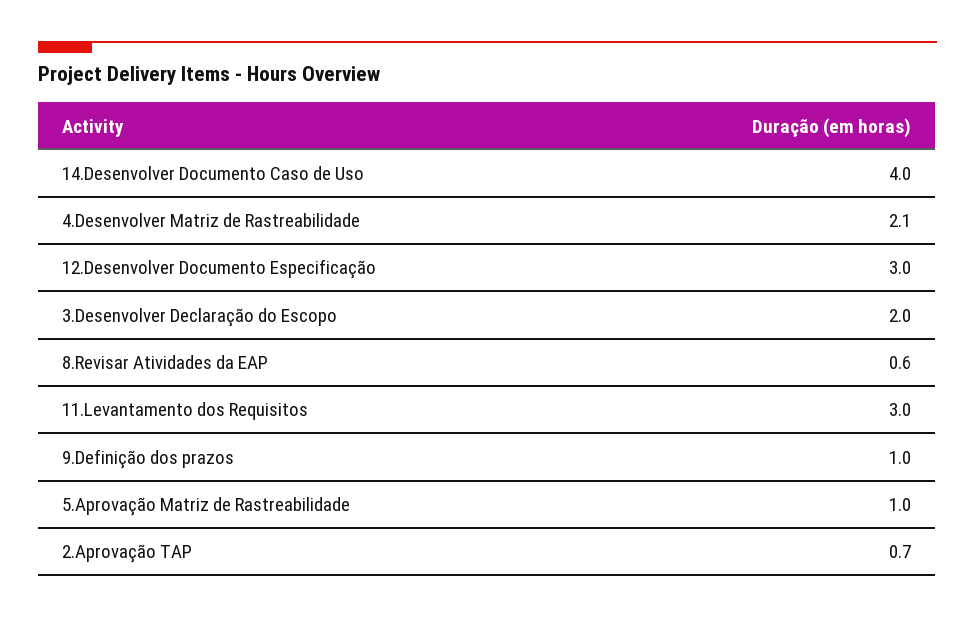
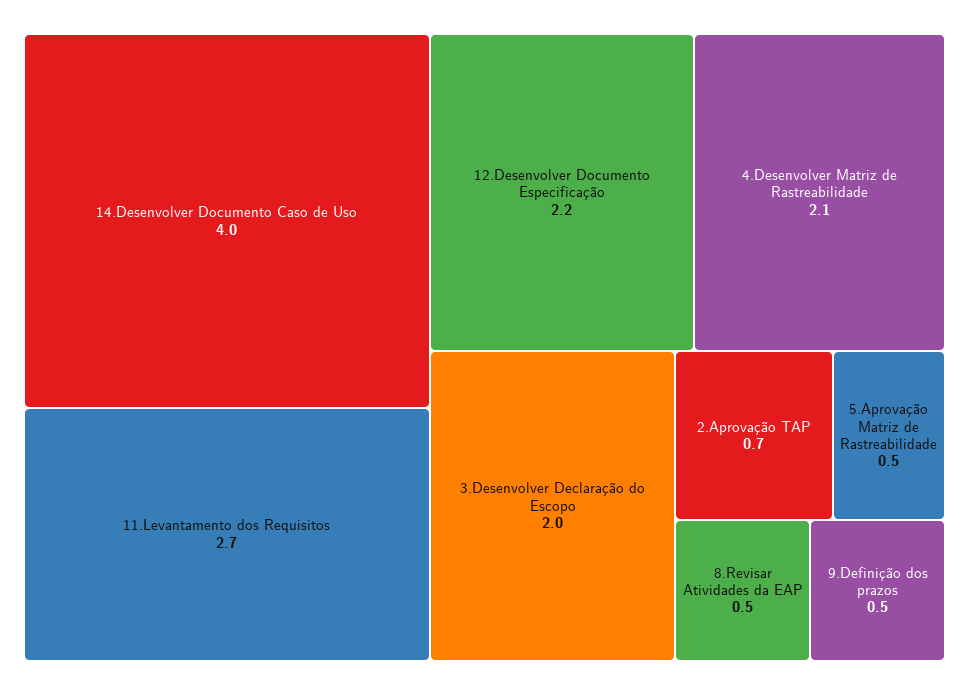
  {
    "14.Desenvolver Documento Caso de Uso": 4,
    "4.Desenvolver Matriz de Rastreabilidade": 2.1,
-   "12.Desenvolver Documento Especificação": 3,
+   "12.Desenvolver Documento Especificação": 2.2,
    "3.Desenvolver Declaração do Escopo": 2,
-   "8.Revisar Atividades da EAP": 0.6,
+   "8.Revisar Atividades da EAP": 0.5,
-   "11.Levantamento dos Requisitos": 3,
+   "11.Levantamento dos Requisitos": 2.7,
-   "9.Definição dos prazos": 1,
+   "9.Definição dos prazos": 0.5,
-   "5.Aprovação Matriz de Rastreabilidade": 1,
+   "5.Aprovação Matriz de Rastreabilidade": 0.5,
    "2.Aprovação TAP": 0.7
  }

